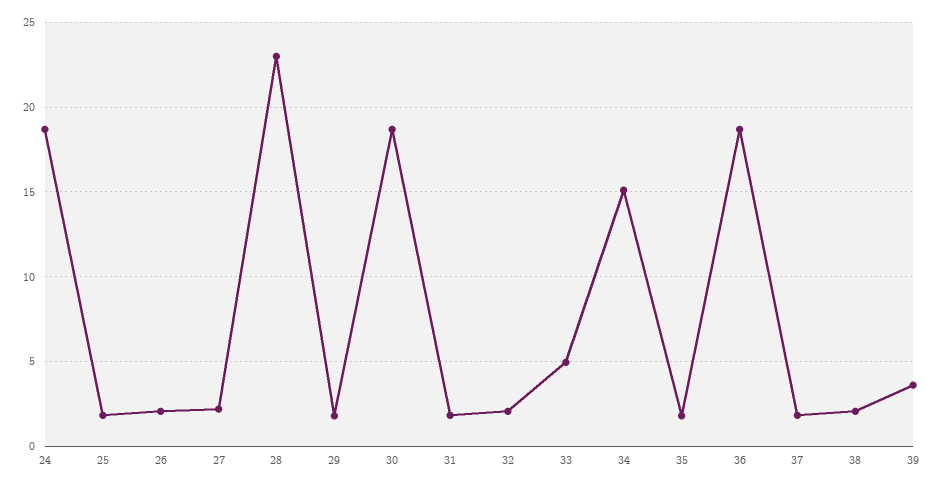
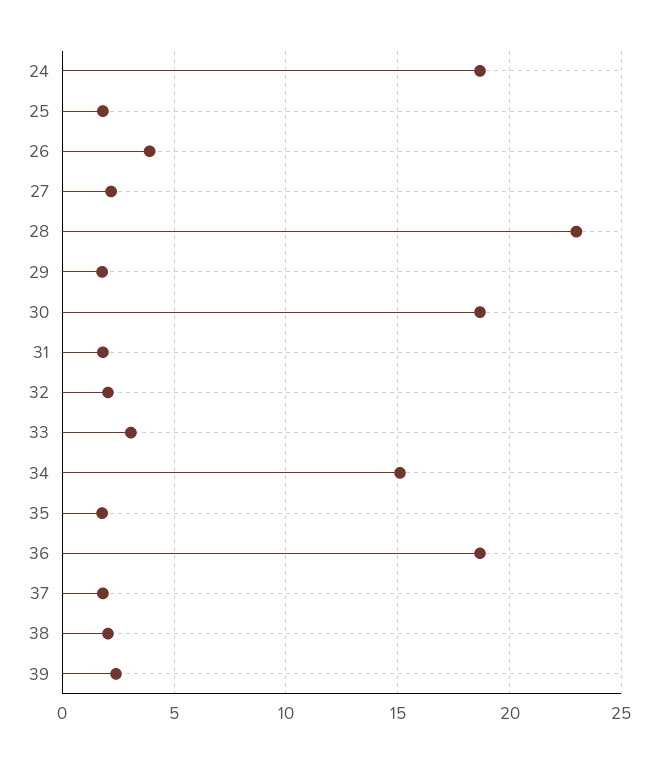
  {
    "24": 18.5,
    "25": 2,
-   "26": 2,
+   "26": 4,
    "27": 2,
    "28": 23,
    "29": 2,
    "30": 18.5,
    "31": 2,
    "32": 2,
-   "33": 5,
+   "33": 3,
    "34": 15,
    "35": 2,
    "36": 18.5,
    "37": 2,
    "38": 2,
-   "39": 3.5
+   "39": 2.5
  }

